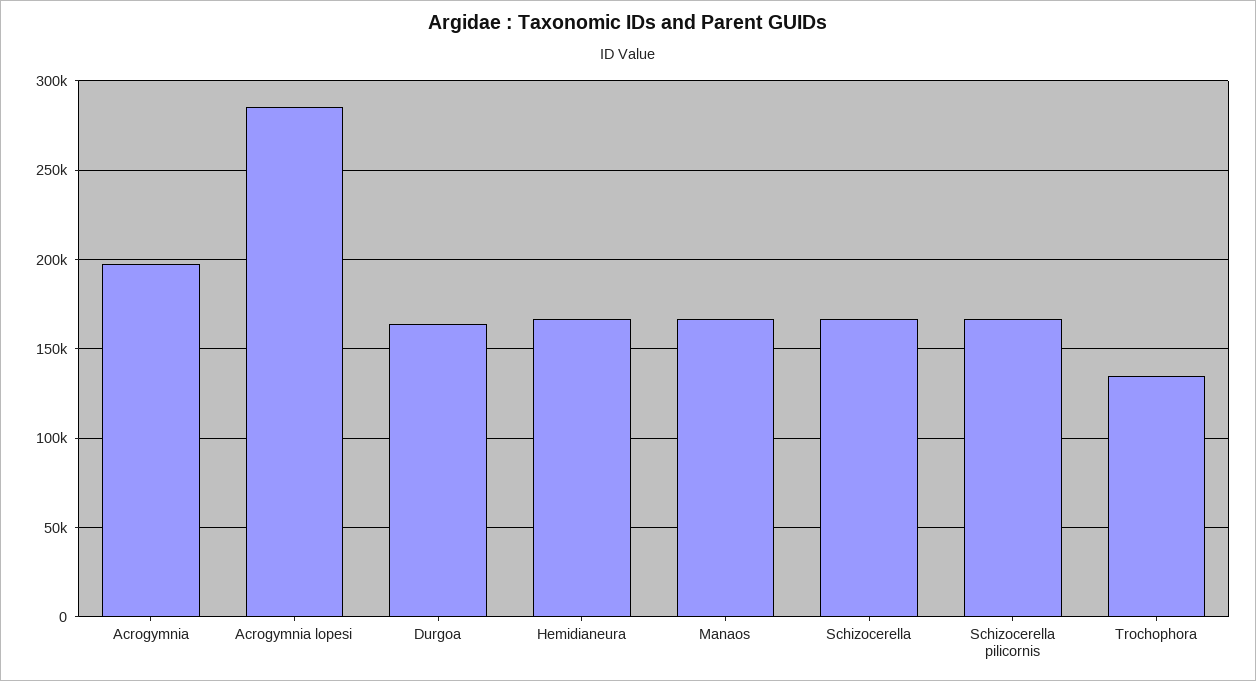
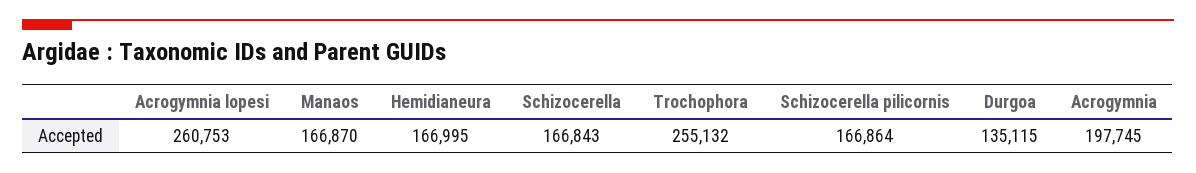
  {
    "Acrogymnia": 197745,
-   "Acrogymnia lopesi": 285000,
+   "Acrogymnia lopesi": 260753,
-   "Durgoa": 165000,
+   "Durgoa": 135115,
    "Hemidianeura": 166995,
    "Manaos": 166870,
    "Schizocerella": 166843,
    "Schizocerella pilicornis": 166864,
-   "Trochophora": 135000
+   "Trochophora": 255132
  }

